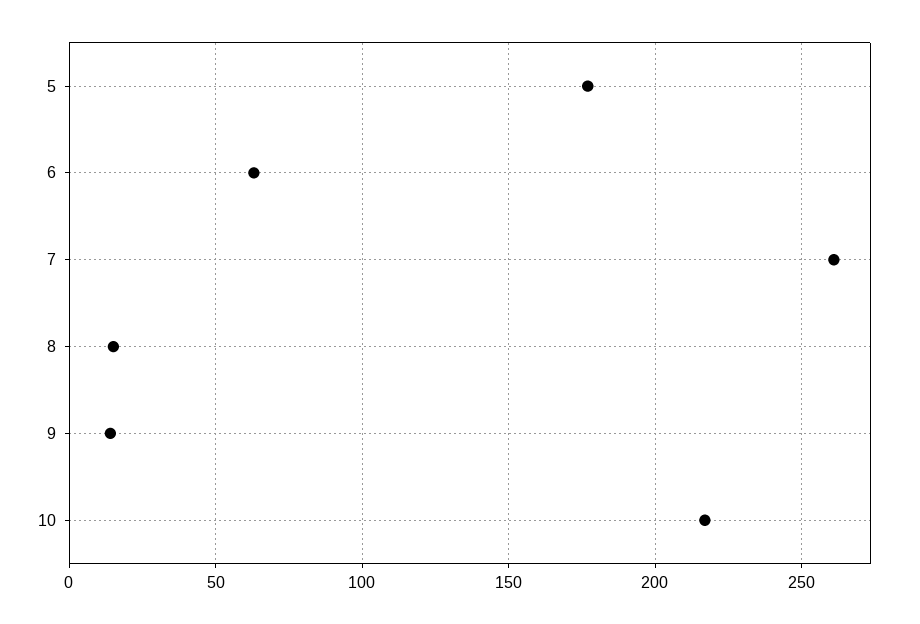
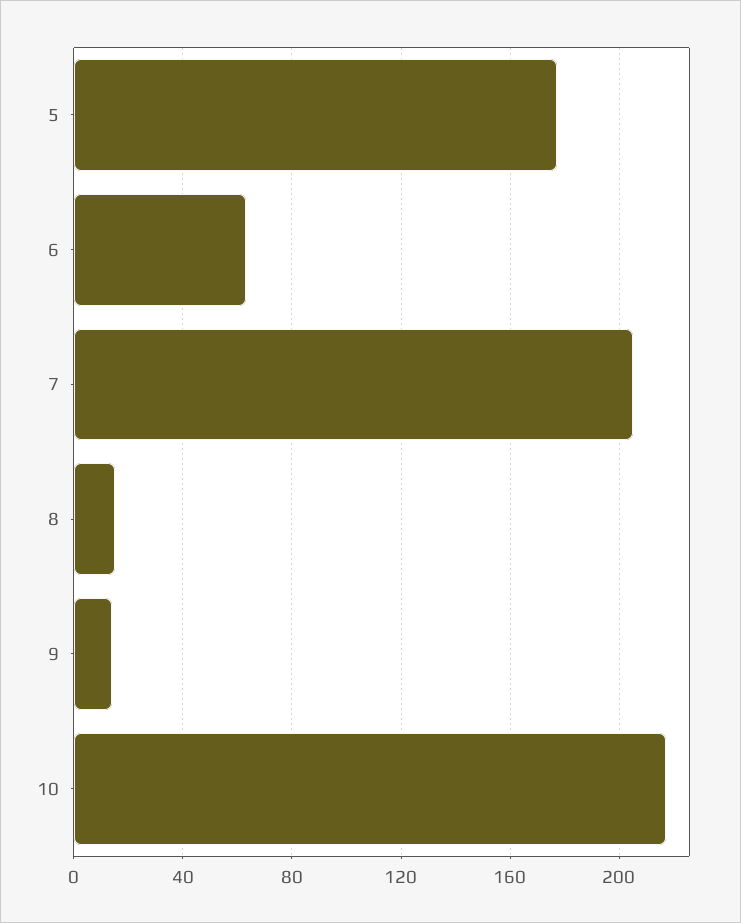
  {
    "5": 175,
    "6": 65,
-   "7": 260,
+   "7": 205,
    "8": 15,
    "9": 15,
    "10": 215
  }

